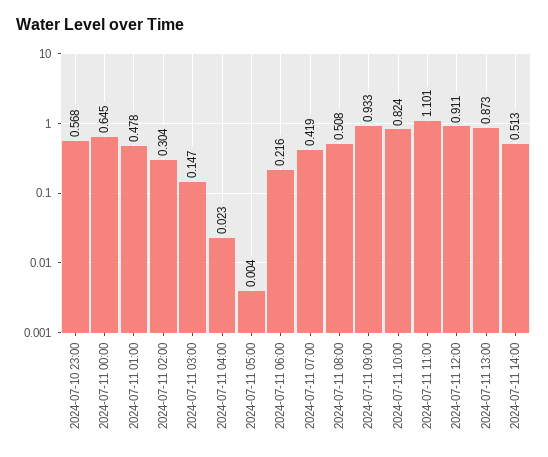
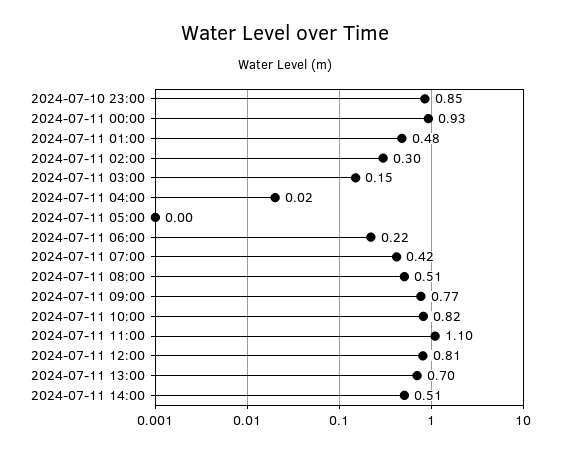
  {
-   "2024-07-10 23:00": 0.568,
+   "2024-07-10 23:00": 0.85,
-   "2024-07-11 00:00": 0.645,
+   "2024-07-11 00:00": 0.93,
    "2024-07-11 01:00": 0.478,
    "2024-07-11 02:00": 0.304,
    "2024-07-11 03:00": 0.147,
    "2024-07-11 04:00": 0.023,
    "2024-07-11 05:00": 0.004,
    "2024-07-11 06:00": 0.216,
    "2024-07-11 07:00": 0.419,
    "2024-07-11 08:00": 0.508,
-   "2024-07-11 09:00": 0.933,
+   "2024-07-11 09:00": 0.77,
    "2024-07-11 10:00": 0.824,
    "2024-07-11 11:00": 1.101,
-   "2024-07-11 12:00": 0.911,
+   "2024-07-11 12:00": 0.81,
-   "2024-07-11 13:00": 0.873,
+   "2024-07-11 13:00": 0.7,
    "2024-07-11 14:00": 0.513
  }

